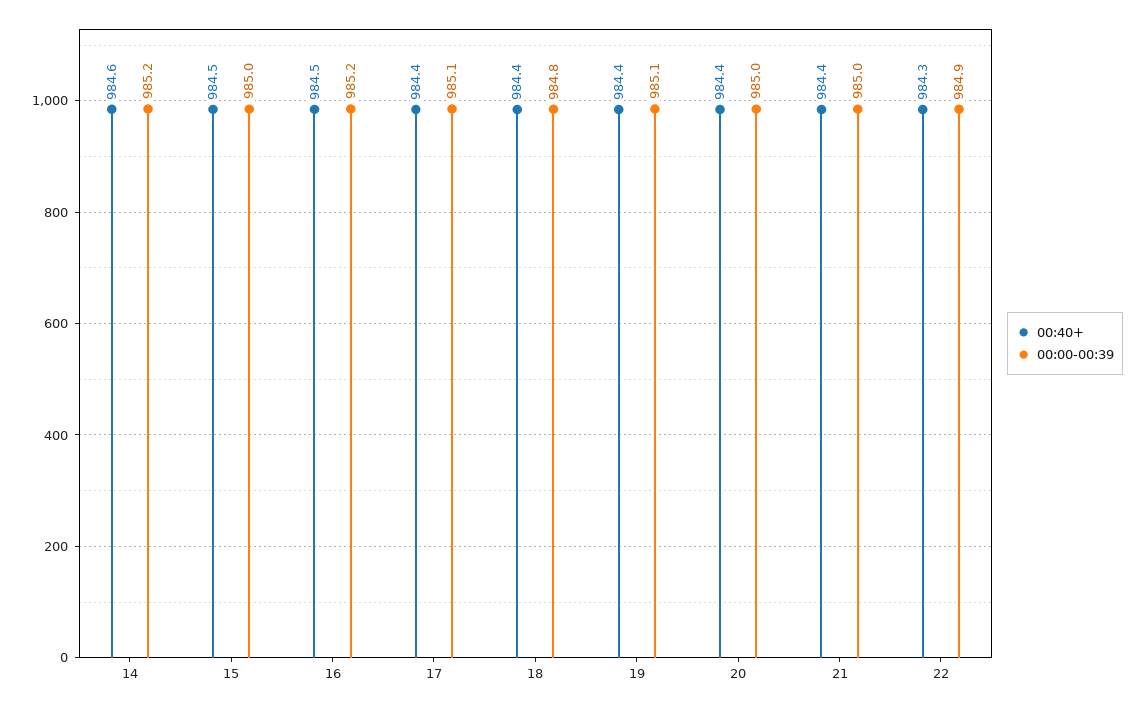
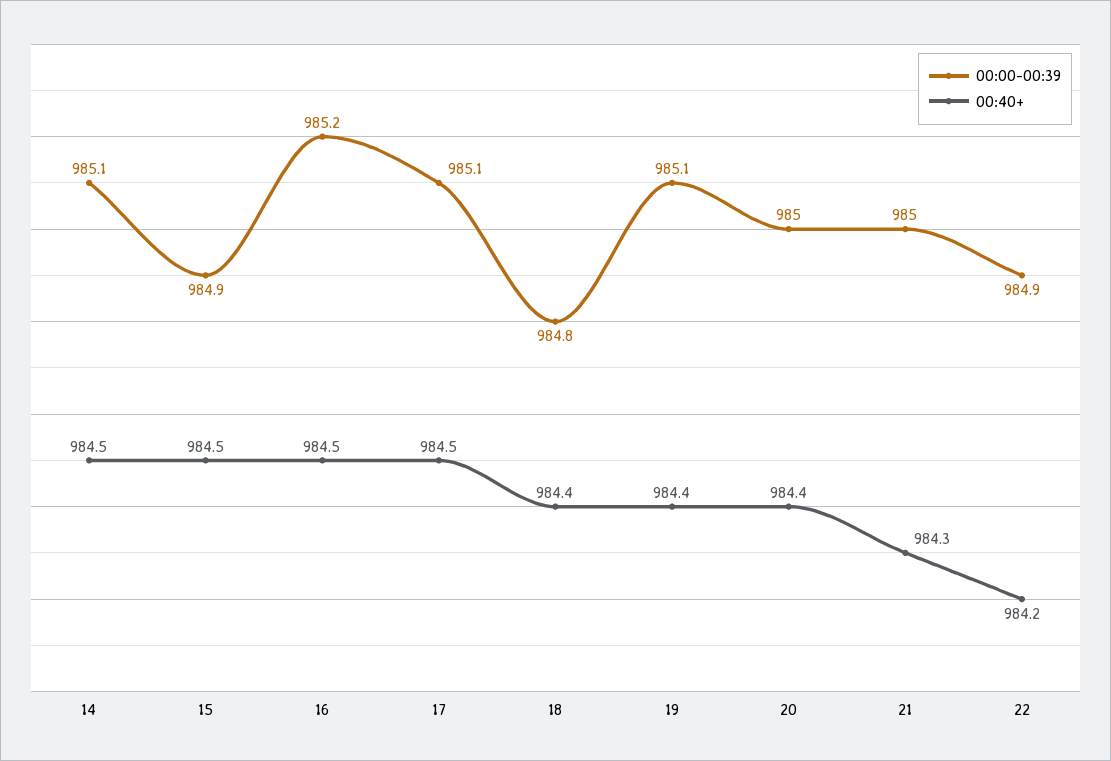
  {
    "00:40+": {
-     "14": 984.6,
+     "14": 984.5,
      "15": 984.5,
      "16": 984.5,
-     "17": 984.4,
+     "17": 984.5,
      "18": 984.4,
      "19": 984.4,
      "20": 984.4,
-     "21": 984.4,
+     "21": 984.3,
-     "22": 984.3
+     "22": 984.2
    },
    "00:00-00:39": {
-     "14": 985.2,
+     "14": 985.1,
-     "15": 985,
+     "15": 984.9,
      "16": 985.2,
      "17": 985.1,
      "18": 984.8,
      "19": 985.1,
      "20": 985,
      "21": 985,
      "22": 984.9
    }
  }

